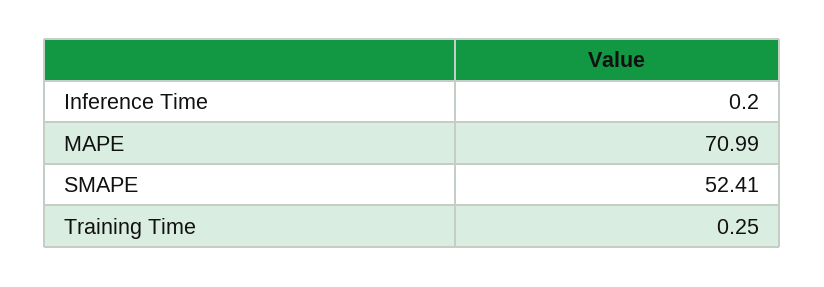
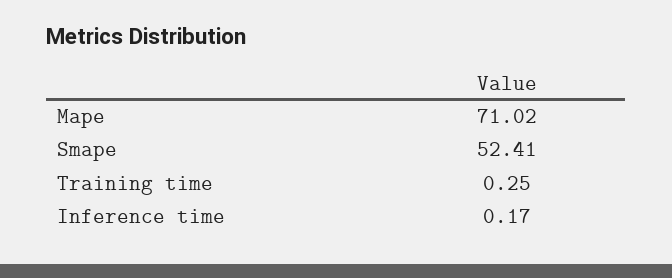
  {
-   "Inference Time": 0.2,
+   "Inference Time": 0.17,
-   "MAPE": 70.99,
+   "MAPE": 71.02,
    "SMAPE": 52.41,
    "Training Time": 0.25
  }

